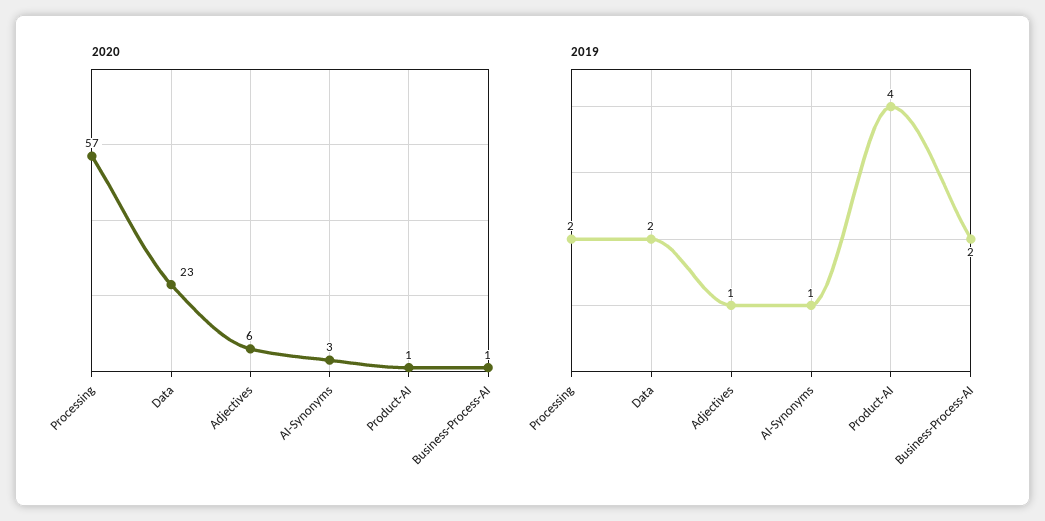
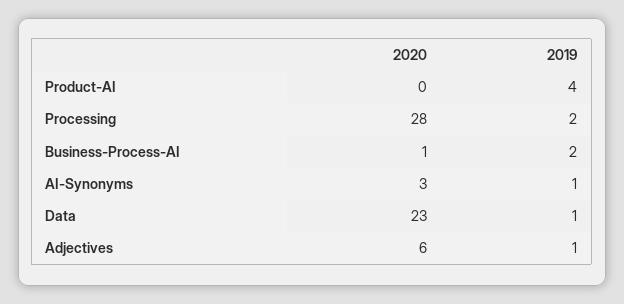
  {
    "2020": {
-     "Processing": 57,
+     "Processing": 28,
      "Data": 23,
      "Adjectives": 6,
      "AI-Synonyms": 3,
-     "Product-AI": 1,
+     "Product-AI": 0,
      "Business-Process-AI": 1
    },
    "2019": {
      "Processing": 2,
-     "Data": 2,
+     "Data": 1,
      "Adjectives": 1,
      "AI-Synonyms": 1,
      "Product-AI": 4,
      "Business-Process-AI": 2
    }
  }

